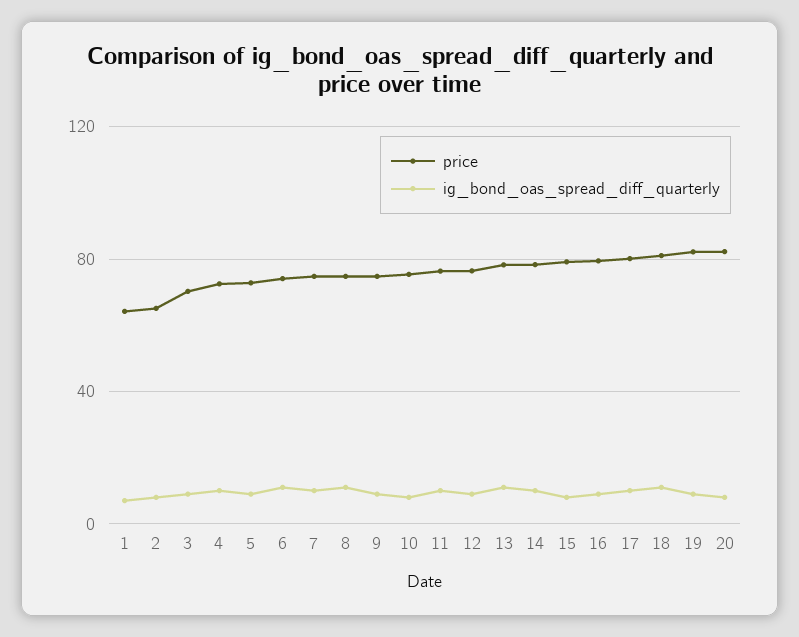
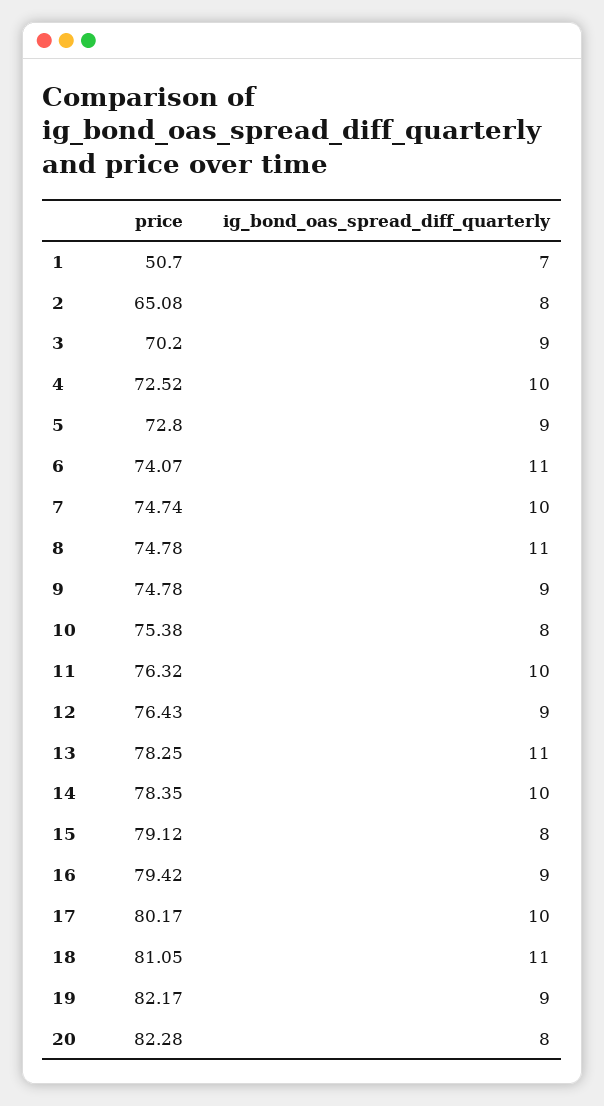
  {
    "price": {
-     "1": 65,
+     "1": 50.7,
      "2": 65.08,
      "3": 70.2,
      "4": 72.52,
      "5": 72.8,
      "6": 74.07,
      "7": 74.74,
      "8": 74.78,
      "9": 74.78,
      "10": 75.38,
      "11": 76.32,
      "12": 76.43,
      "13": 78.25,
      "14": 78.35,
      "15": 79.12,
      "16": 79.42,
      "17": 80.17,
      "18": 81.05,
      "19": 82.17,
      "20": 82.28
    },
    "ig_bond_oas_spread_diff_quarterly": {
      "1": 7,
      "2": 8,
      "3": 9,
      "4": 10,
      "5": 9,
      "6": 11,
      "7": 10,
      "8": 11,
      "9": 9,
      "10": 8,
      "11": 10,
      "12": 9,
      "13": 11,
      "14": 10,
      "15": 8,
      "16": 9,
      "17": 10,
      "18": 11,
      "19": 9,
      "20": 8
    }
  }

